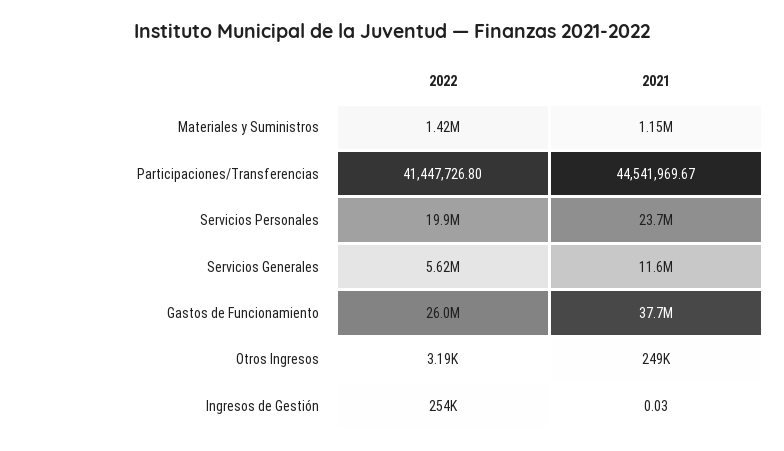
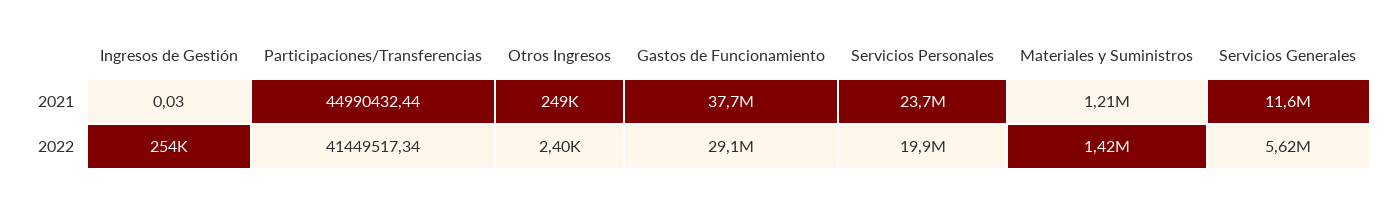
  {
    "2022": {
      "Materiales y Suministros": 1420000,
-     "Participaciones/Transferencias": 41447726.8,
+     "Participaciones/Transferencias": 41449517.34,
      "Servicios Personales": 19900000,
      "Servicios Generales": 5620000,
-     "Gastos de Funcionamiento": 26000000,
+     "Gastos de Funcionamiento": 29100000,
-     "Otros Ingresos": 3190,
+     "Otros Ingresos": 2400,
      "Ingresos de Gestión": 254000
    },
    "2021": {
-     "Materiales y Suministros": 1150000,
+     "Materiales y Suministros": 1210000,
-     "Participaciones/Transferencias": 44541969.67,
+     "Participaciones/Transferencias": 44990432.44,
      "Servicios Personales": 23700000,
      "Servicios Generales": 11600000,
      "Gastos de Funcionamiento": 37700000,
      "Otros Ingresos": 249000,
      "Ingresos de Gestión": 0.03
    }
  }

